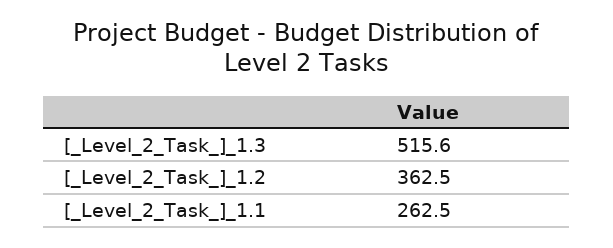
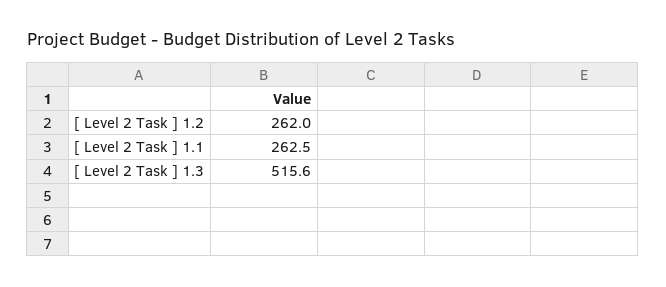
  {
    "[_Level_2_Task_]_1.3": 515.6,
-   "[_Level_2_Task_]_1.2": 362.5,
+   "[_Level_2_Task_]_1.2": 262,
    "[_Level_2_Task_]_1.1": 262.5
  }

